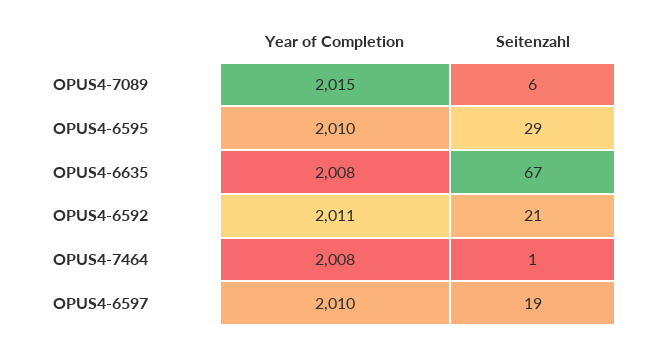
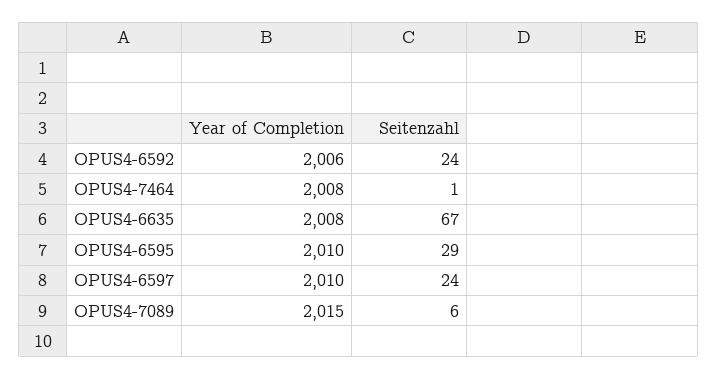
  {
    "Year of Completion": {
      "OPUS4-7089": 2015,
      "OPUS4-6595": 2010,
      "OPUS4-6635": 2008,
-     "OPUS4-6592": 2011,
+     "OPUS4-6592": 2006,
      "OPUS4-7464": 2008,
      "OPUS4-6597": 2010
    },
    "Seitenzahl": {
      "OPUS4-7089": 6,
      "OPUS4-6595": 29,
      "OPUS4-6635": 67,
-     "OPUS4-6592": 21,
+     "OPUS4-6592": 24,
      "OPUS4-7464": 1,
-     "OPUS4-6597": 19
+     "OPUS4-6597": 24
    }
  }

